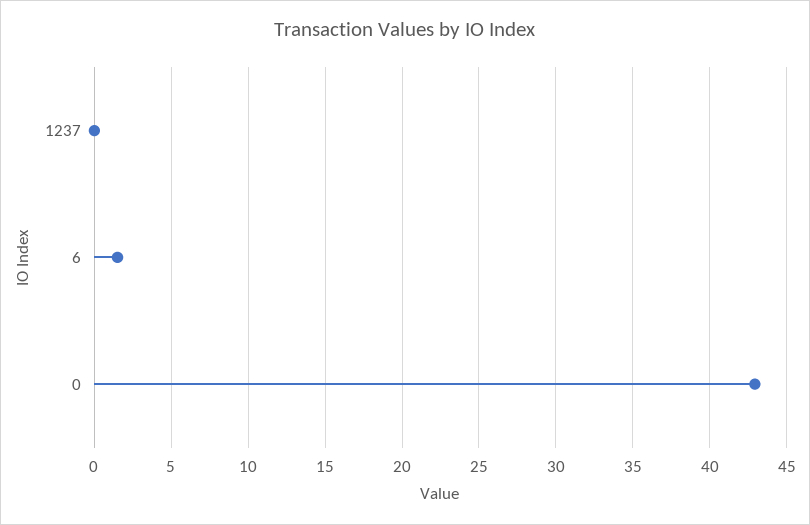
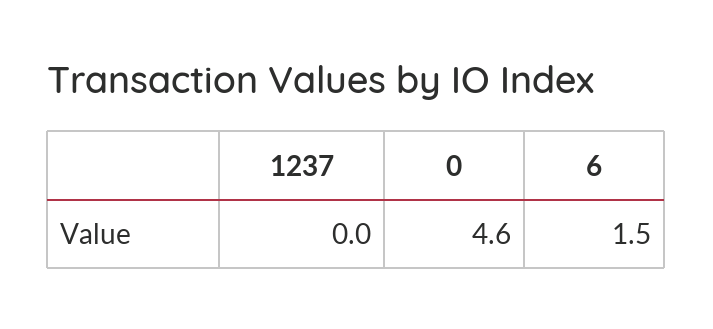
  {
    "1237": 0,
    "6": 1.5,
-   "0": 43
+   "0": 4.6
  }

